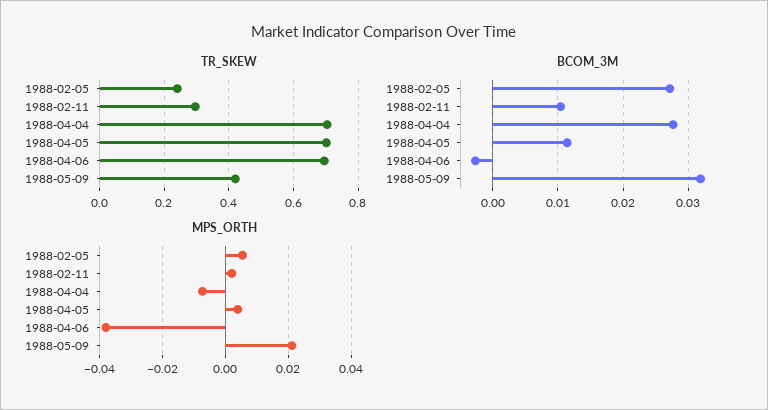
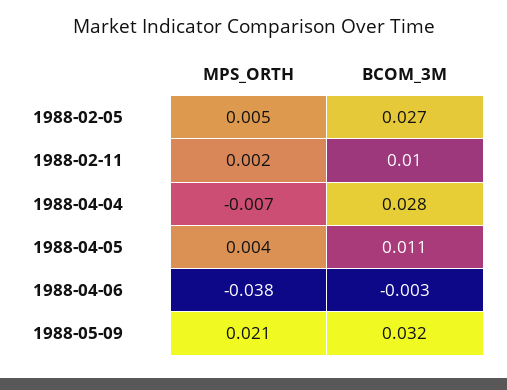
  {
-   "TR_SKEW": {
-     "1988-02-05": 0.24,
-     "1988-02-11": 0.3,
-     "1988-04-04": 0.7,
-     "1988-04-05": 0.7,
-     "1988-04-06": 0.7,
-     "1988-05-09": 0.42
-   },
    "BCOM_3M": {
      "1988-02-05": 0.027,
      "1988-02-11": 0.01,
      "1988-04-04": 0.028,
      "1988-04-05": 0.011,
      "1988-04-06": -0.003,
      "1988-05-09": 0.032
    },
    "MPS_ORTH": {
      "1988-02-05": 0.005,
      "1988-02-11": 0.002,
      "1988-04-04": -0.007,
      "1988-04-05": 0.004,
      "1988-04-06": -0.038,
      "1988-05-09": 0.021
    }
  }

